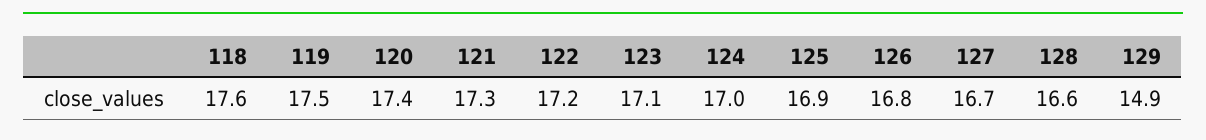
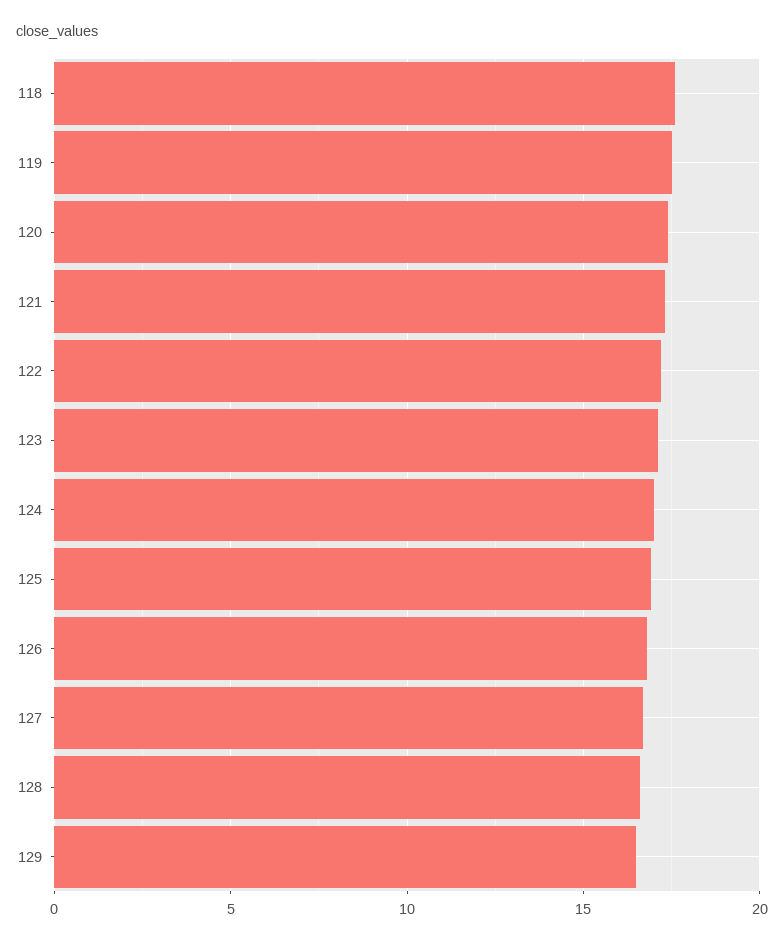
  {
    "118": 17.6,
    "119": 17.5,
    "120": 17.4,
    "121": 17.3,
    "122": 17.2,
    "123": 17.1,
    "124": 17,
    "125": 16.9,
    "126": 16.8,
    "127": 16.7,
    "128": 16.6,
-   "129": 14.9
+   "129": 16.5
  }

